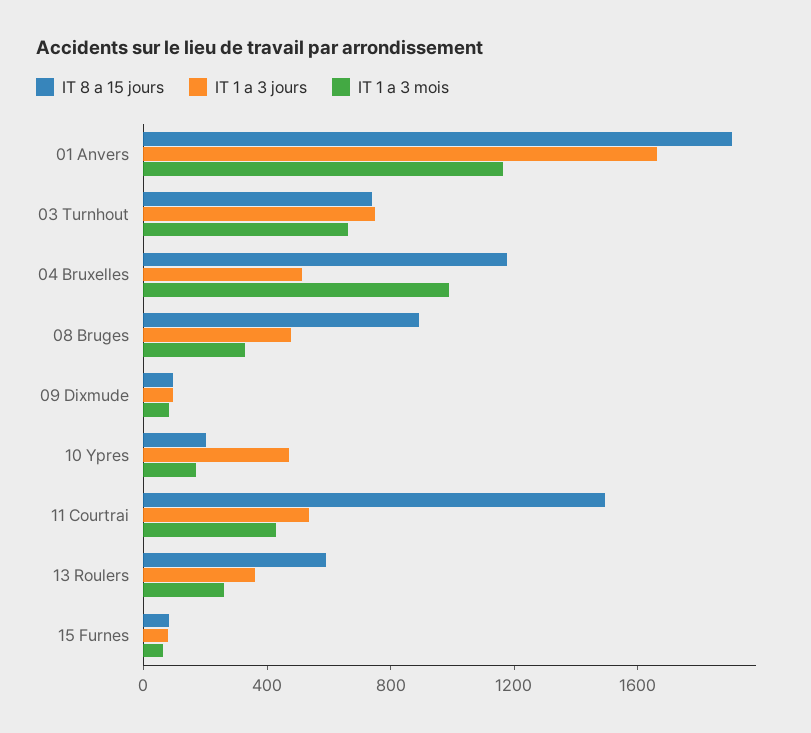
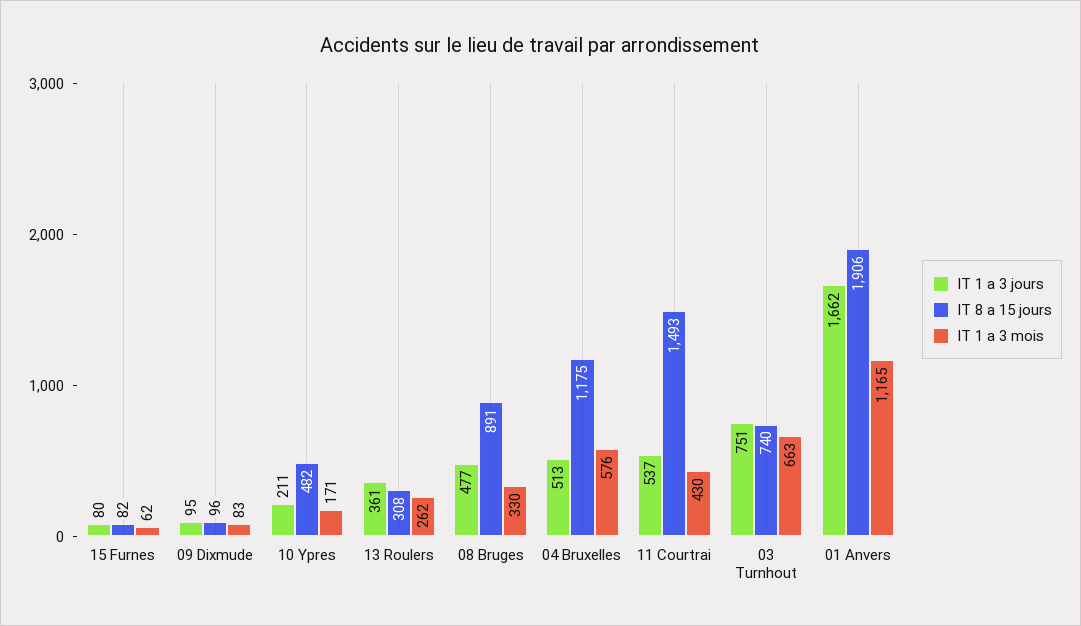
  {
    "IT 8 a 15 jours": {
      "01 Anvers": 1906,
      "03 Turnhout": 740,
      "04 Bruxelles": 1175,
      "08 Bruges": 891,
      "09 Dixmude": 96,
-     "10 Ypres": 200,
+     "10 Ypres": 482,
      "11 Courtrai": 1493,
-     "13 Roulers": 600,
+     "13 Roulers": 308,
      "15 Furnes": 82
    },
    "IT 1 a 3 jours": {
      "01 Anvers": 1662,
      "03 Turnhout": 751,
      "04 Bruxelles": 513,
      "08 Bruges": 477,
      "09 Dixmude": 95,
-     "10 Ypres": 500,
+     "10 Ypres": 211,
      "11 Courtrai": 537,
      "13 Roulers": 361,
      "15 Furnes": 80
    },
    "IT 1 a 3 mois": {
      "01 Anvers": 1165,
      "03 Turnhout": 663,
-     "04 Bruxelles": 1000,
+     "04 Bruxelles": 576,
      "08 Bruges": 330,
      "09 Dixmude": 83,
      "10 Ypres": 171,
      "11 Courtrai": 430,
      "13 Roulers": 262,
      "15 Furnes": 62
    }
  }

